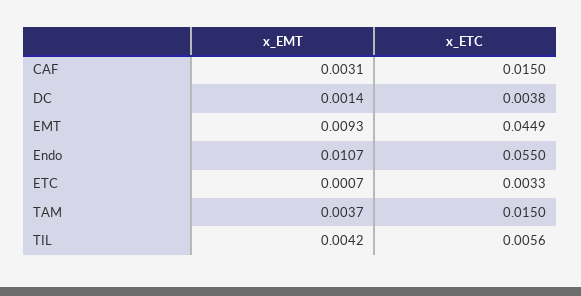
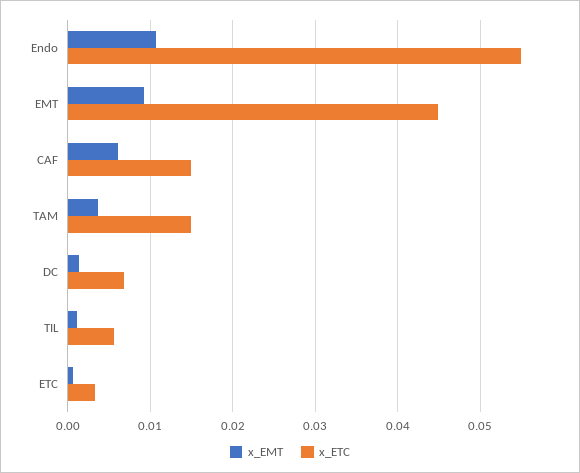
  {
    "x_EMT": {
-     "CAF": 0.0031,
+     "CAF": 0.006,
      "DC": 0.0014,
      "EMT": 0.0093,
      "Endo": 0.0107,
      "ETC": 0.0007,
      "TAM": 0.0037,
-     "TIL": 0.0042
+     "TIL": 0.001
    },
    "x_ETC": {
      "CAF": 0.015,
-     "DC": 0.0038,
+     "DC": 0.007,
      "EMT": 0.0449,
      "Endo": 0.055,
      "ETC": 0.0033,
      "TAM": 0.015,
      "TIL": 0.0056
    }
  }

